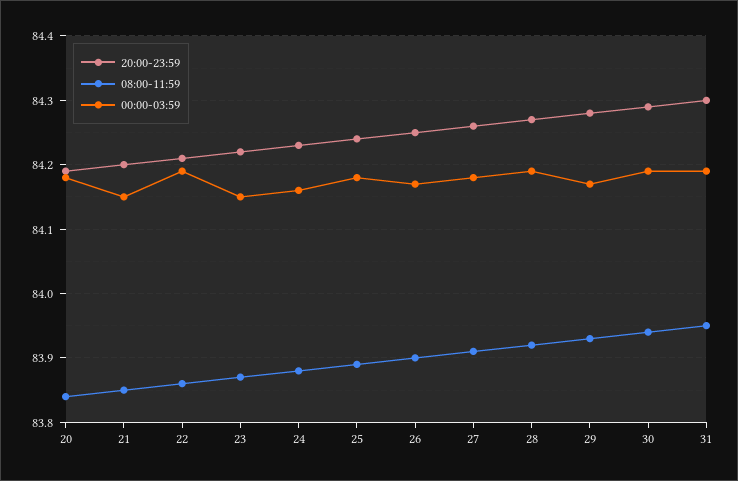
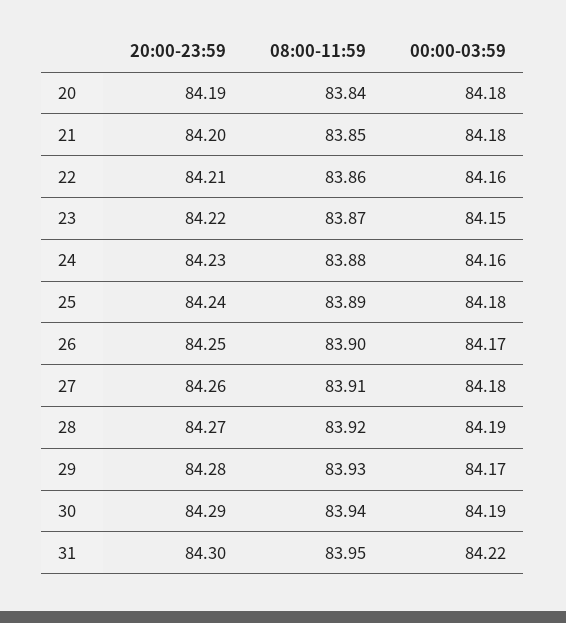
  {
    "20:00-23:59": {
      "20": 84.19,
      "21": 84.2,
      "22": 84.21,
      "23": 84.22,
      "24": 84.23,
      "25": 84.24,
      "26": 84.25,
      "27": 84.26,
      "28": 84.27,
      "29": 84.28,
      "30": 84.29,
      "31": 84.3
    },
    "08:00-11:59": {
      "20": 83.84,
      "21": 83.85,
      "22": 83.86,
      "23": 83.87,
      "24": 83.88,
      "25": 83.89,
      "26": 83.9,
      "27": 83.91,
      "28": 83.92,
      "29": 83.93,
      "30": 83.94,
      "31": 83.95
    },
    "00:00-03:59": {
      "20": 84.18,
-     "21": 84.15,
+     "21": 84.18,
-     "22": 84.19,
+     "22": 84.16,
      "23": 84.15,
      "24": 84.16,
      "25": 84.18,
      "26": 84.17,
      "27": 84.18,
      "28": 84.19,
      "29": 84.17,
      "30": 84.19,
-     "31": 84.19
+     "31": 84.22
    }
  }

